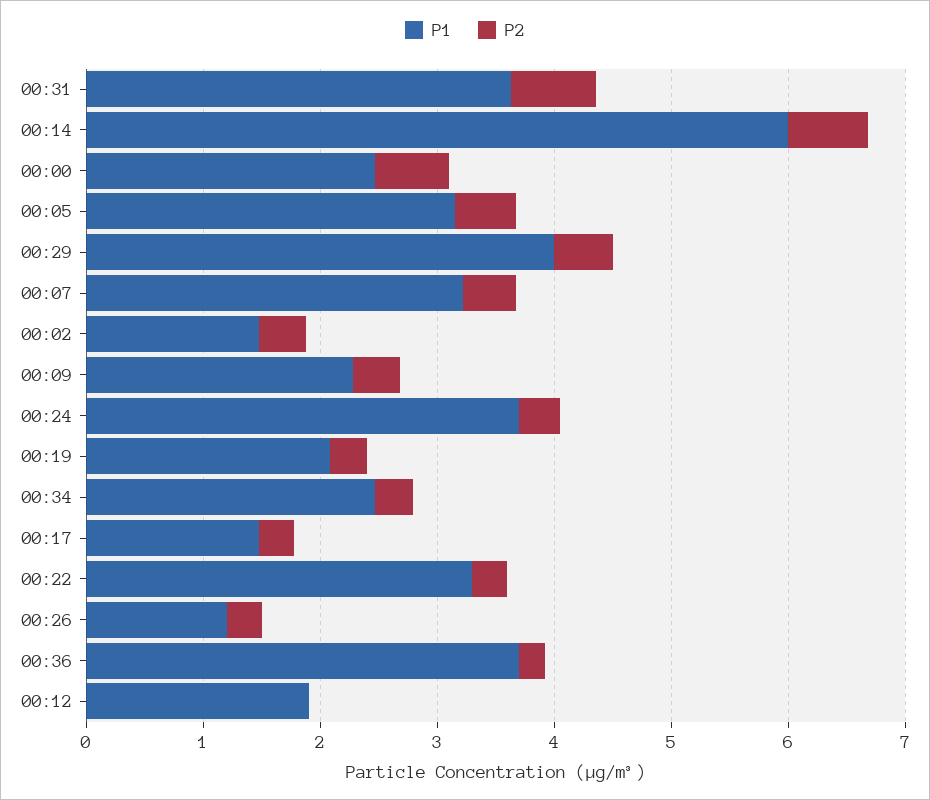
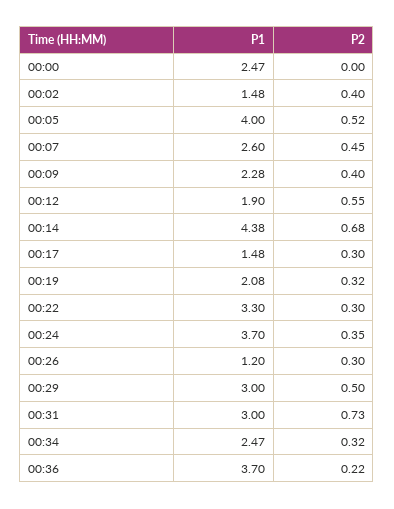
  {
    "P1": {
-     "00:31": 3.6,
+     "00:31": 3,
-     "00:14": 6,
+     "00:14": 4.38,
      "00:00": 2.47,
-     "00:05": 3.2,
+     "00:05": 4,
-     "00:29": 4,
+     "00:29": 3,
-     "00:07": 3.2,
+     "00:07": 2.6,
      "00:02": 1.48,
      "00:09": 2.28,
      "00:24": 3.7,
      "00:19": 2.08,
      "00:34": 2.47,
      "00:17": 1.48,
      "00:22": 3.3,
      "00:26": 1.2,
      "00:36": 3.7,
      "00:12": 1.9
    },
    "P2": {
      "00:31": 0.73,
      "00:14": 0.68,
-     "00:00": 0.6,
+     "00:00": 0,
      "00:05": 0.52,
      "00:29": 0.5,
      "00:07": 0.45,
      "00:02": 0.4,
      "00:09": 0.4,
      "00:24": 0.35,
      "00:19": 0.32,
      "00:34": 0.32,
      "00:17": 0.3,
      "00:22": 0.3,
      "00:26": 0.3,
      "00:36": 0.22,
-     "00:12": 0
+     "00:12": 0.55
    }
  }

